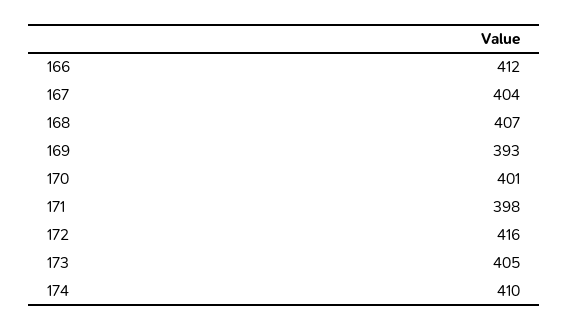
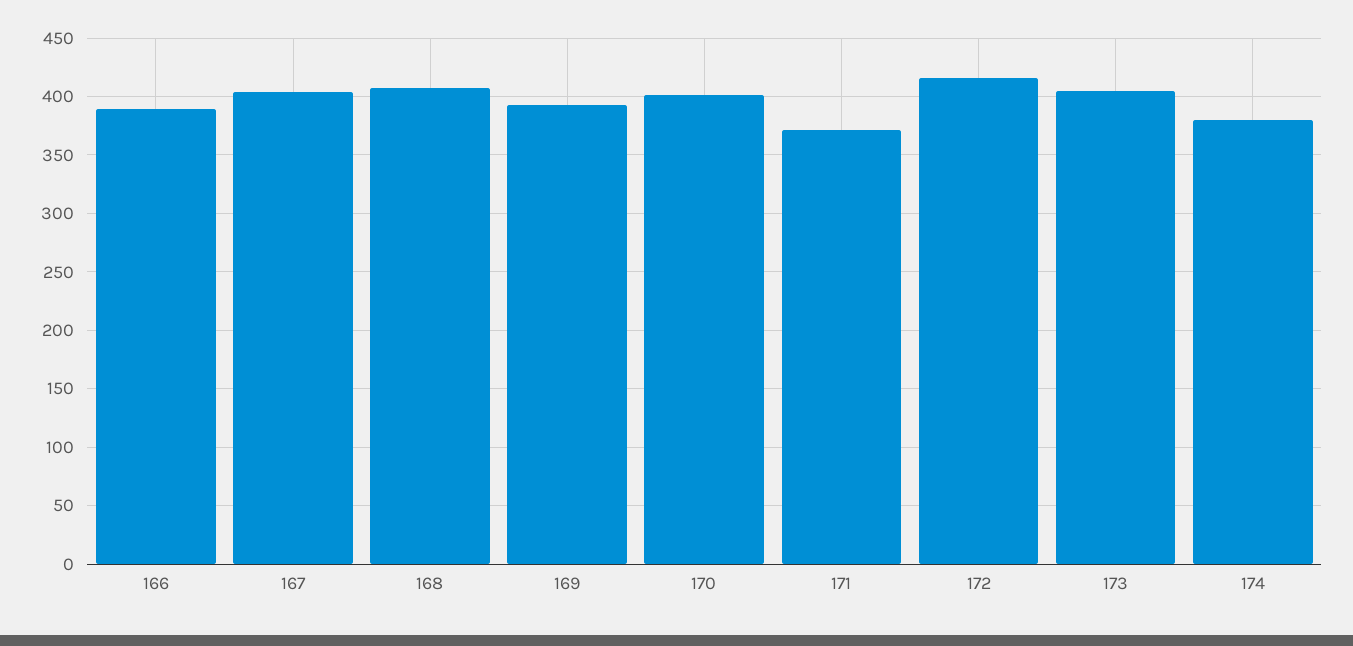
  {
-   "166": 412,
+   "166": 390,
    "167": 404,
    "168": 407,
    "169": 393,
    "170": 401,
-   "171": 398,
+   "171": 370,
    "172": 416,
    "173": 405,
-   "174": 410
+   "174": 380
  }

